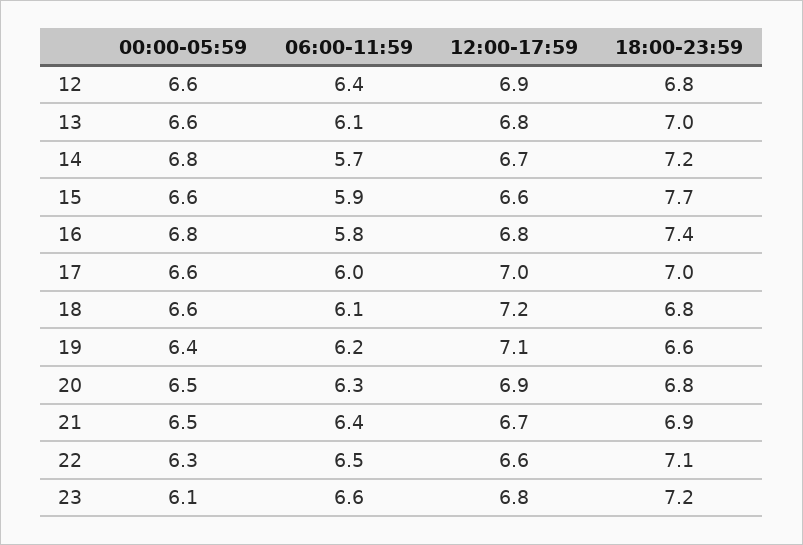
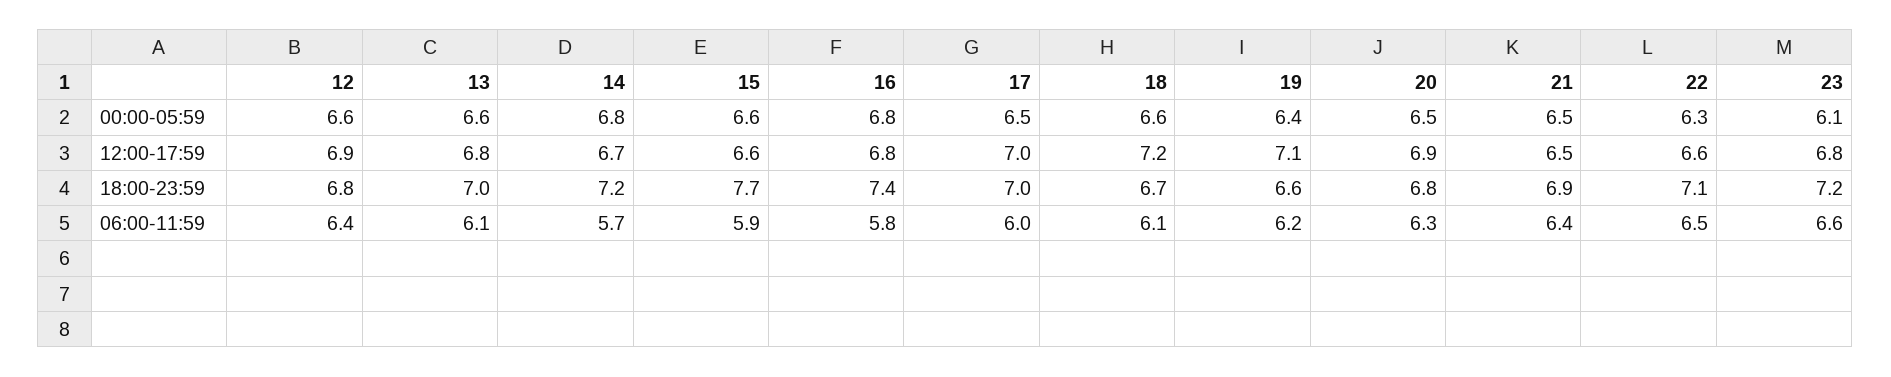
  {
    "00:00-05:59": {
      "12": 6.6,
      "13": 6.6,
      "14": 6.8,
      "15": 6.6,
      "16": 6.8,
-     "17": 6.6,
+     "17": 6.5,
      "18": 6.6,
      "19": 6.4,
      "20": 6.5,
      "21": 6.5,
      "22": 6.3,
      "23": 6.1
    },
    "06:00-11:59": {
      "12": 6.4,
      "13": 6.1,
      "14": 5.7,
      "15": 5.9,
      "16": 5.8,
      "17": 6,
      "18": 6.1,
      "19": 6.2,
      "20": 6.3,
      "21": 6.4,
      "22": 6.5,
      "23": 6.6
    },
    "12:00-17:59": {
      "12": 6.9,
      "13": 6.8,
      "14": 6.7,
      "15": 6.6,
      "16": 6.8,
      "17": 7,
      "18": 7.2,
      "19": 7.1,
      "20": 6.9,
-     "21": 6.7,
+     "21": 6.5,
      "22": 6.6,
      "23": 6.8
    },
    "18:00-23:59": {
      "12": 6.8,
      "13": 7,
      "14": 7.2,
      "15": 7.7,
      "16": 7.4,
      "17": 7,
-     "18": 6.8,
+     "18": 6.7,
      "19": 6.6,
      "20": 6.8,
      "21": 6.9,
      "22": 7.1,
      "23": 7.2
    }
  }

